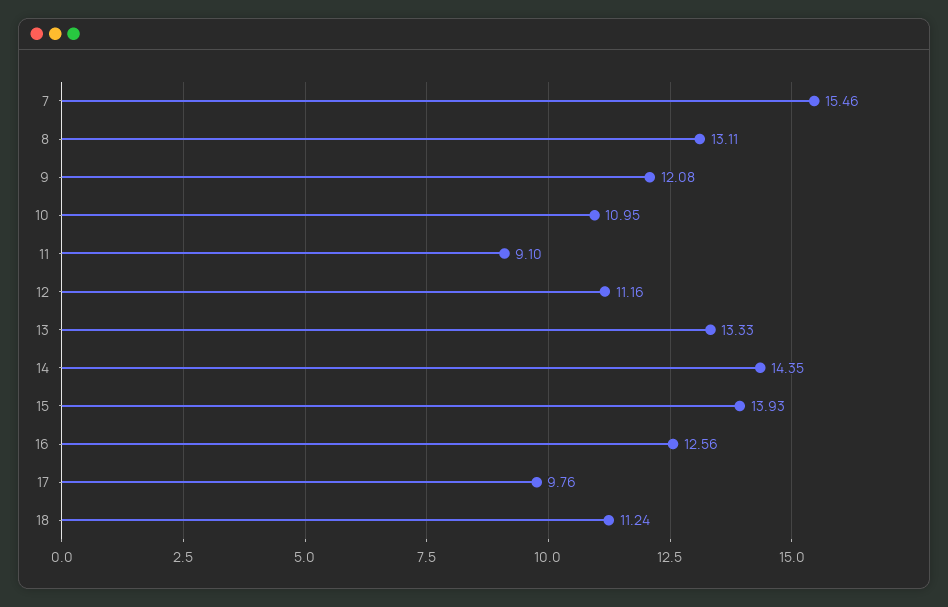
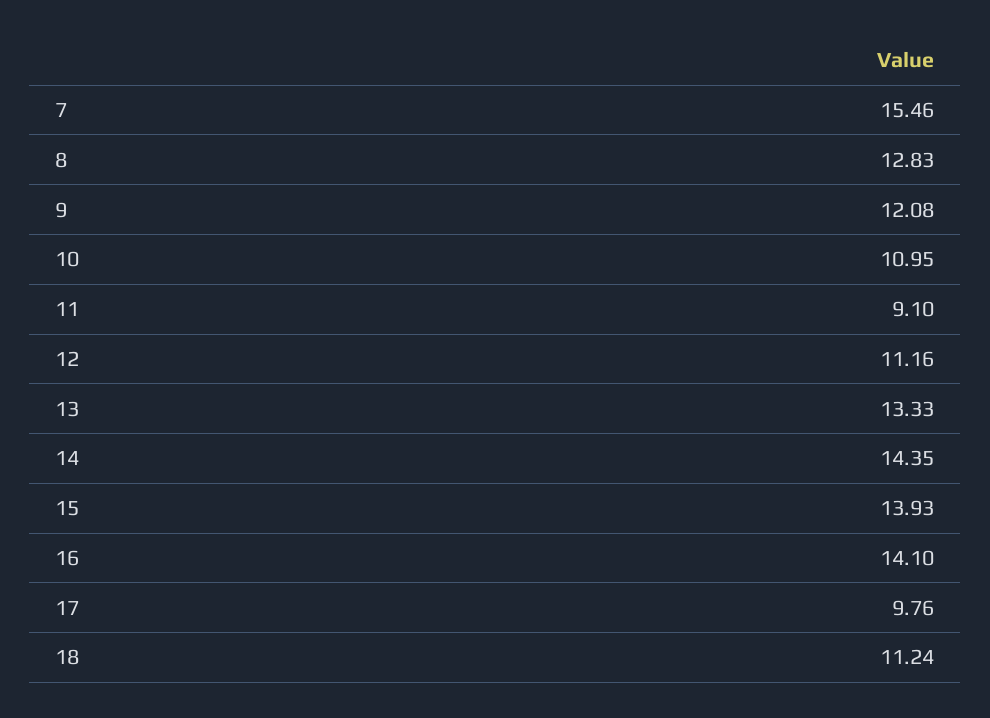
  {
    "7": 15.46,
-   "8": 13.11,
+   "8": 12.83,
    "9": 12.08,
    "10": 10.95,
    "11": 9.1,
    "12": 11.16,
    "13": 13.33,
    "14": 14.35,
    "15": 13.93,
-   "16": 12.56,
+   "16": 14.1,
    "17": 9.76,
    "18": 11.24
  }

